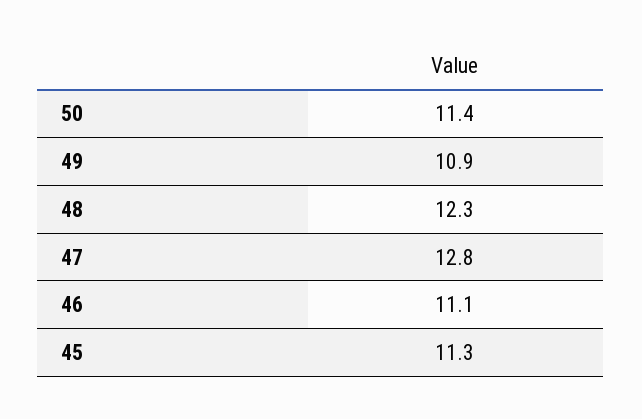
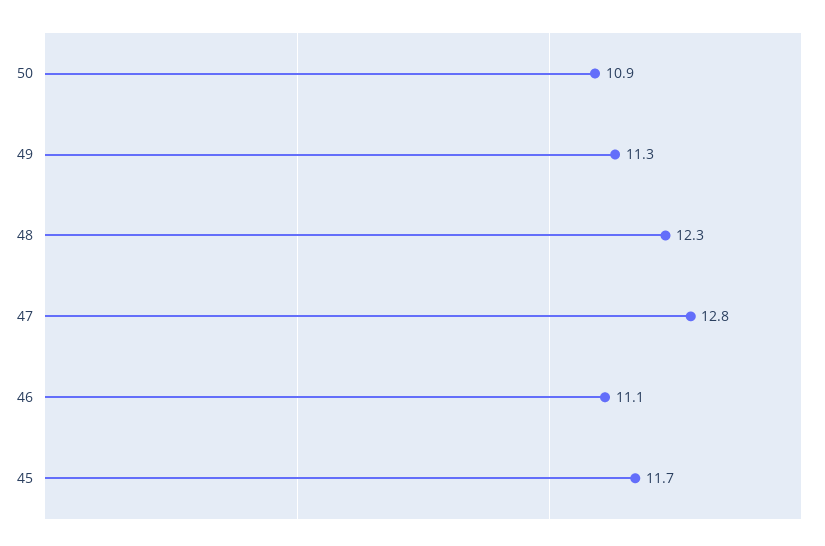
  {
-   "50": 11.4,
+   "50": 10.9,
-   "49": 10.9,
+   "49": 11.3,
    "48": 12.3,
    "47": 12.8,
    "46": 11.1,
-   "45": 11.3
+   "45": 11.7
  }

